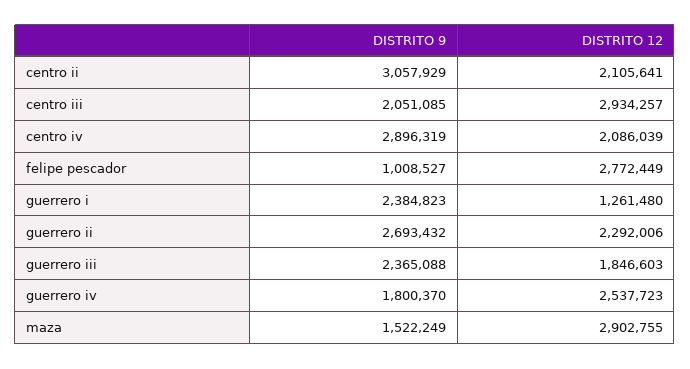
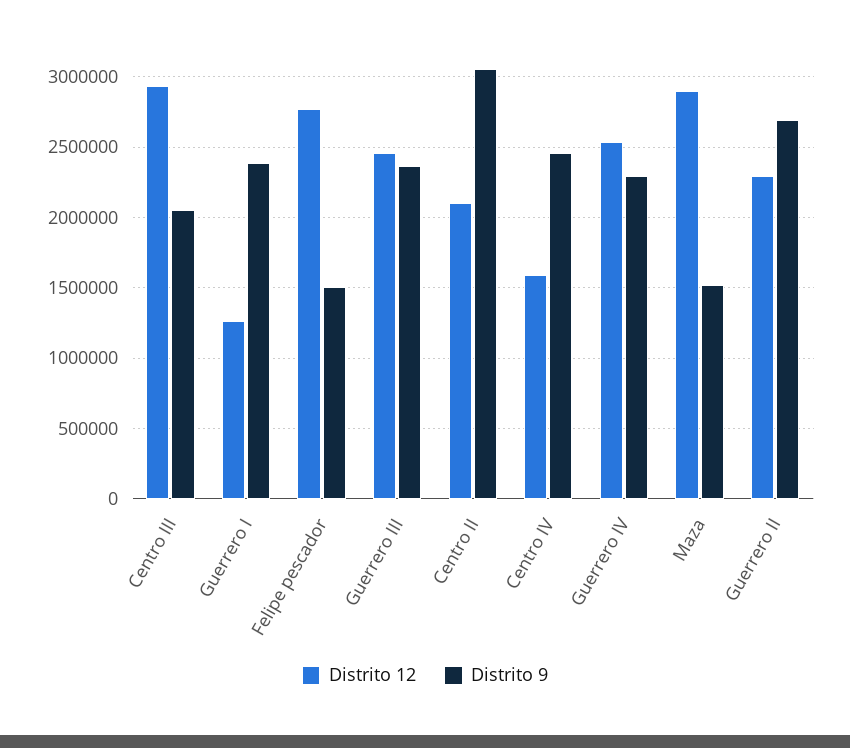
  {
    "DISTRITO 9": {
      "centro ii": 3057929,
      "centro iii": 2051085,
-     "centro iv": 2896319,
+     "centro iv": 2450000,
-     "felipe pescador": 1008527,
+     "felipe pescador": 1500000,
      "guerrero i": 2384823,
      "guerrero ii": 2693432,
      "guerrero iii": 2365088,
-     "guerrero iv": 1800370,
+     "guerrero iv": 2300000,
      "maza": 1522249
    },
    "DISTRITO 12": {
      "centro ii": 2105641,
      "centro iii": 2934257,
-     "centro iv": 2086039,
+     "centro iv": 1600000,
      "felipe pescador": 2772449,
      "guerrero i": 1261480,
      "guerrero ii": 2292006,
-     "guerrero iii": 1846603,
+     "guerrero iii": 2450000,
      "guerrero iv": 2537723,
      "maza": 2902755
    }
  }

